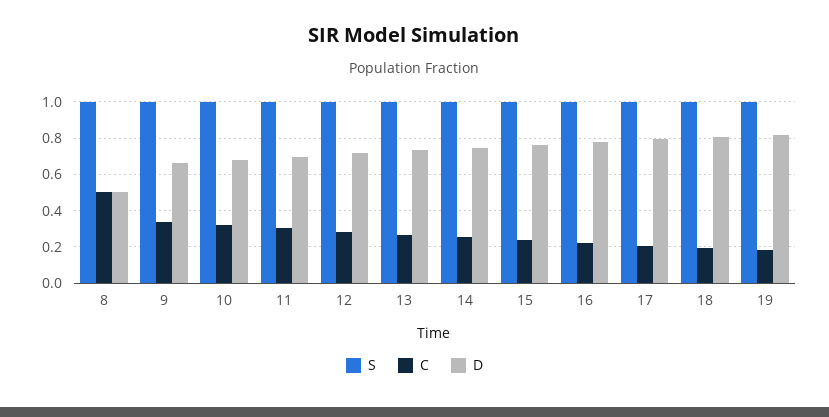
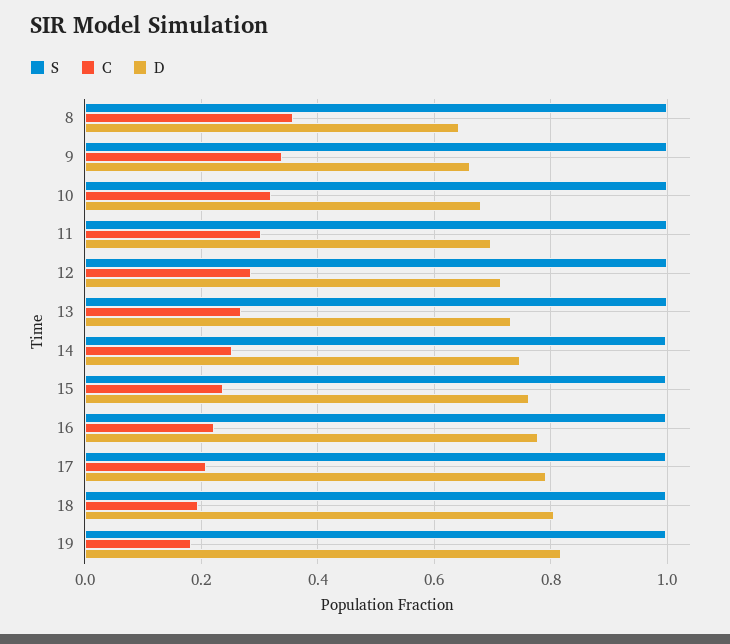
  {
    "S": {
      "8": 1,
      "9": 1,
      "10": 1,
      "11": 1,
      "12": 1,
      "13": 1,
      "14": 1,
      "15": 1,
      "16": 1,
      "17": 1,
      "18": 1,
      "19": 1
    },
    "C": {
-     "8": 0.5,
+     "8": 0.36,
      "9": 0.34,
      "10": 0.32,
      "11": 0.3,
      "12": 0.28,
      "13": 0.26,
      "14": 0.26,
      "15": 0.24,
      "16": 0.22,
      "17": 0.2,
      "18": 0.2,
      "19": 0.18
    },
    "D": {
-     "8": 0.5,
+     "8": 0.64,
      "9": 0.66,
      "10": 0.68,
      "11": 0.7,
      "12": 0.72,
      "13": 0.74,
      "14": 0.74,
      "15": 0.76,
      "16": 0.78,
      "17": 0.8,
      "18": 0.8,
      "19": 0.82
    }
  }

